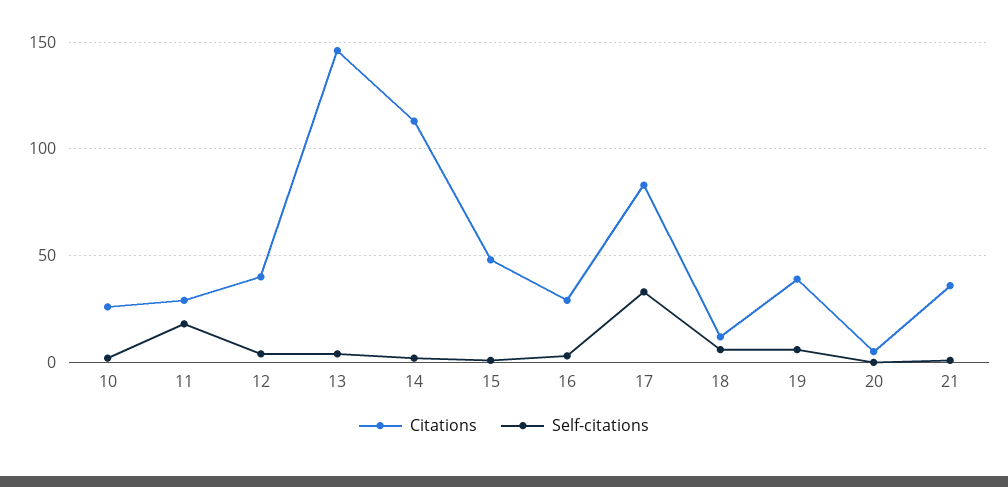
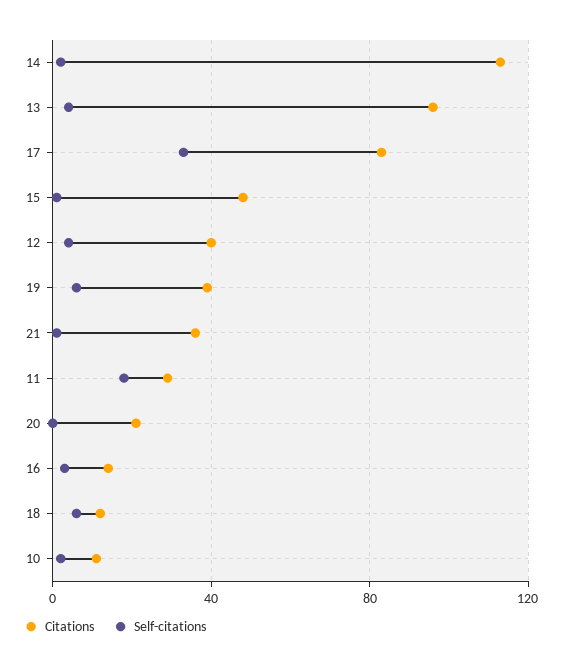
  {
    "Citations": {
-     "10": 25,
+     "10": 10,
      "11": 30,
      "12": 40,
-     "13": 145,
+     "13": 95,
      "14": 115,
      "15": 50,
-     "16": 30,
+     "16": 15,
      "17": 85,
      "18": 10,
      "19": 40,
-     "20": 5,
+     "20": 20,
      "21": 35
    },
    "Self-citations": {
      "10": 0,
      "11": 20,
      "12": 5,
      "13": 5,
      "14": 0,
      "15": 0,
      "16": 5,
      "17": 35,
      "18": 5,
      "19": 5,
      "20": 0,
      "21": 0
    }
  }

